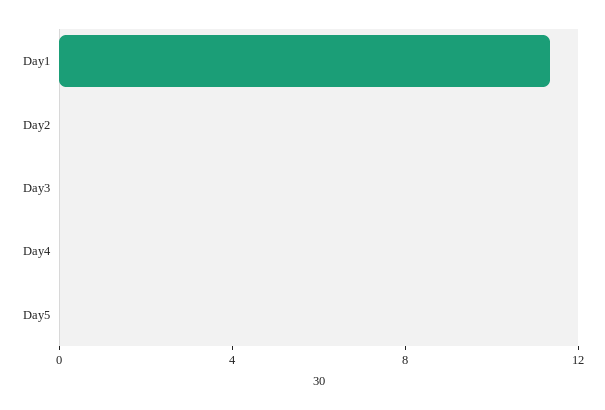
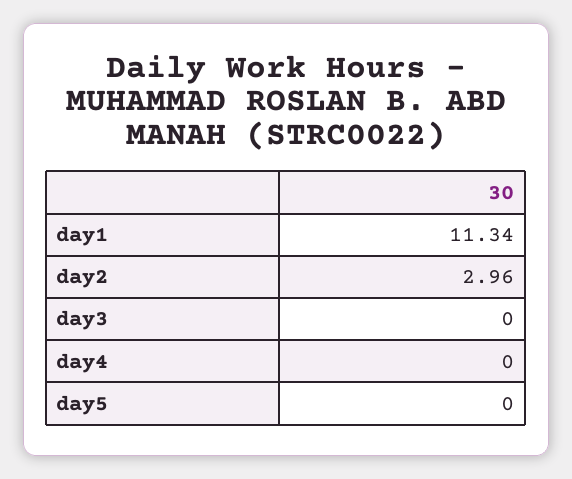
  {
    "Day1": 11.34,
-   "Day2": 0,
+   "Day2": 2.96,
    "Day3": 0,
    "Day4": 0,
    "Day5": 0
  }

